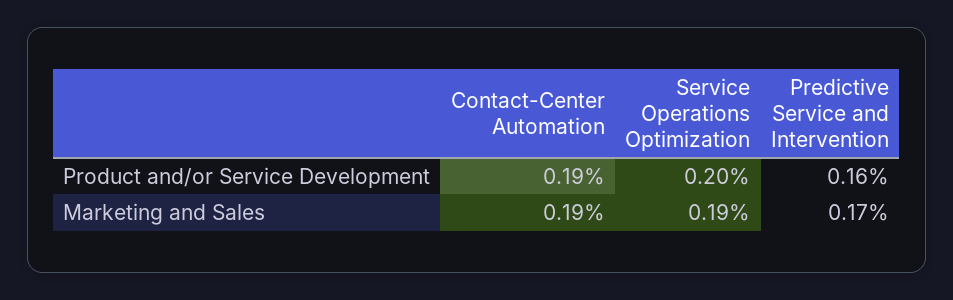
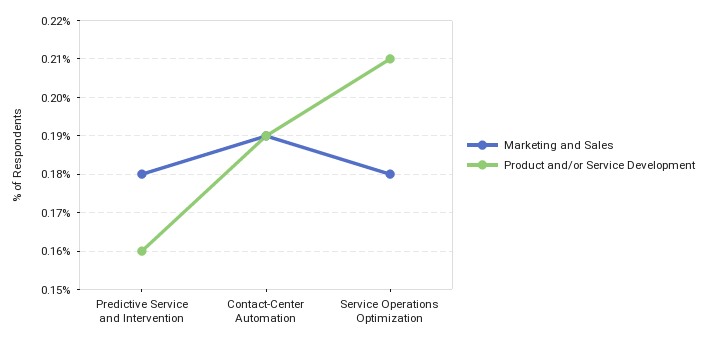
  {
    "Product and/or Service Development": {
      "Contact-Center Automation": 0.19,
-     "Service Operations Optimization": 0.2,
+     "Service Operations Optimization": 0.21,
      "Predictive Service and Intervention": 0.16
    },
    "Marketing and Sales": {
      "Contact-Center Automation": 0.19,
-     "Service Operations Optimization": 0.19,
+     "Service Operations Optimization": 0.18,
-     "Predictive Service and Intervention": 0.17
+     "Predictive Service and Intervention": 0.18
    }
  }

